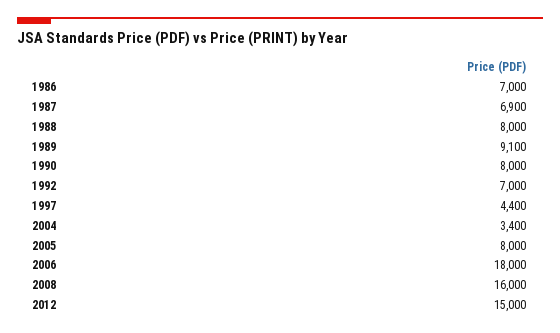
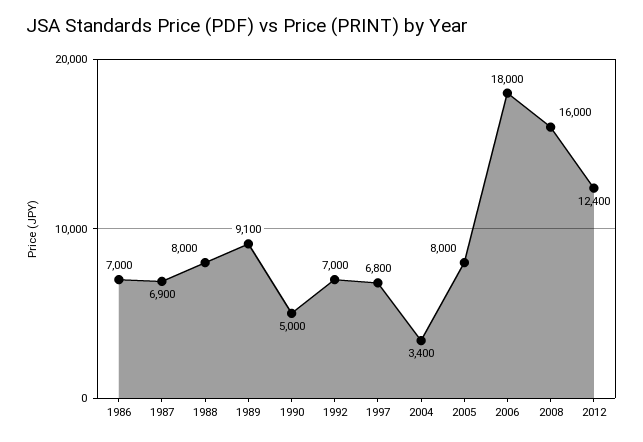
  {
    "1986": 7000,
    "1987": 6900,
    "1988": 8000,
    "1989": 9100,
-   "1990": 8000,
+   "1990": 5000,
    "1992": 7000,
-   "1997": 4400,
+   "1997": 6800,
    "2004": 3400,
    "2005": 8000,
    "2006": 18000,
    "2008": 16000,
-   "2012": 15000
+   "2012": 12400
  }

